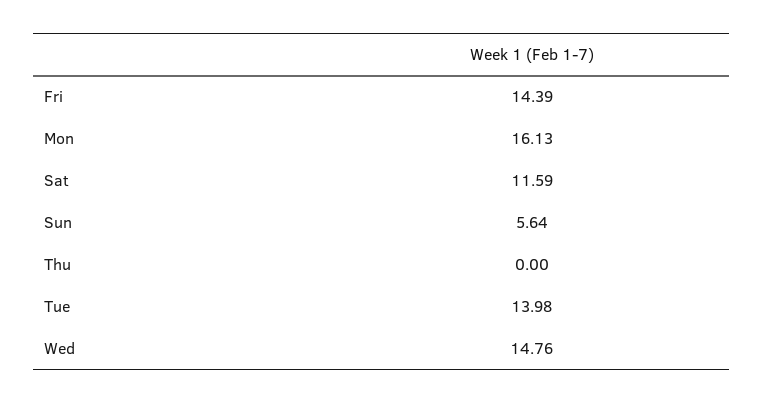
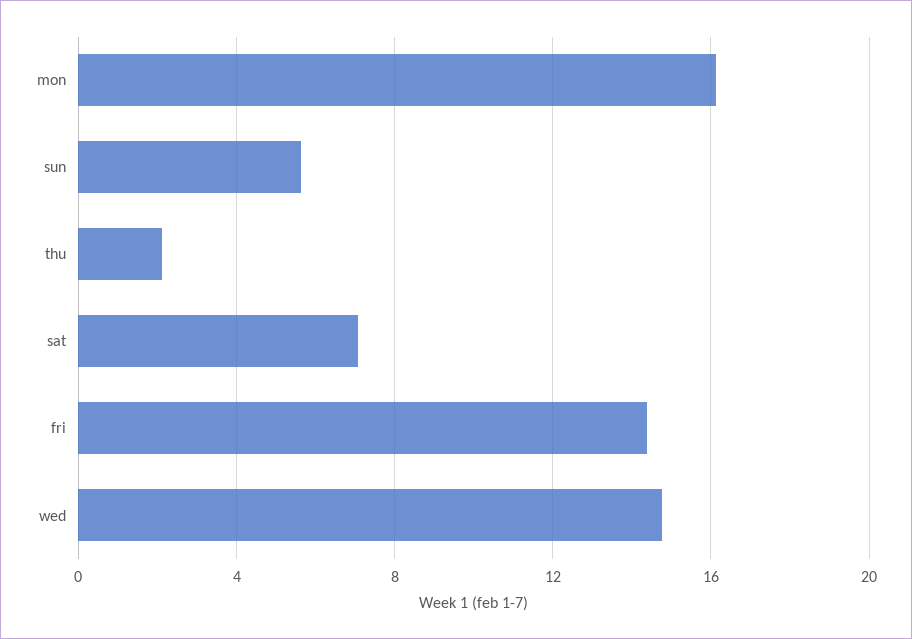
  {
    "Fri": 14.39,
    "Mon": 16.13,
-   "Sat": 11.59,
+   "Sat": 7,
    "Sun": 5.64,
-   "Thu": 0,
+   "Thu": 2,
-   "Tue": 13.98,
    "Wed": 14.76
  }

